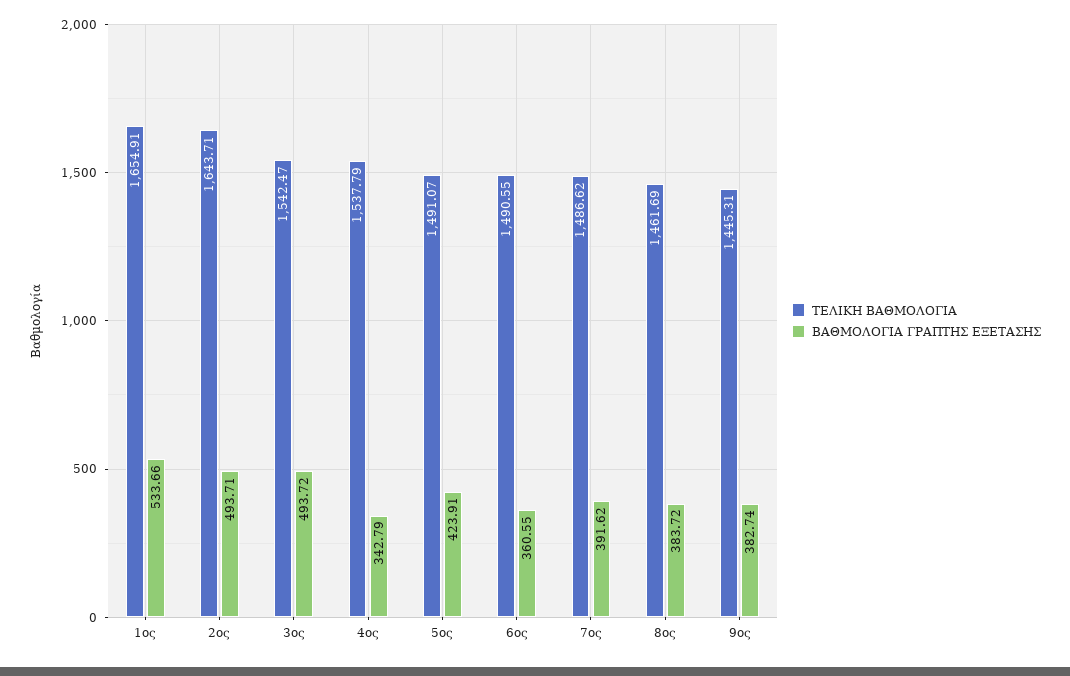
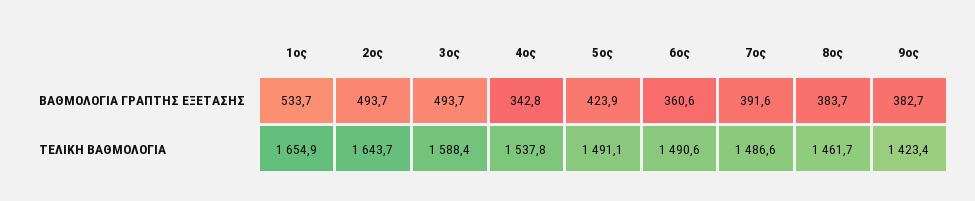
  {
    "ΤΕΛΙΚΗ ΒΑΘΜΟΛΟΓΙΑ": {
      "1ος": 1654.91,
      "2ος": 1643.71,
-     "3ος": 1542.47,
+     "3ος": 1588.4,
      "4ος": 1537.79,
      "5ος": 1491.07,
      "6ος": 1490.55,
      "7ος": 1486.62,
      "8ος": 1461.69,
-     "9ος": 1445.31
+     "9ος": 1423.4
    },
    "ΒΑΘΜΟΛΟΓΙΑ ΓΡΑΠΤΗΣ ΕΞΕΤΑΣΗΣ": {
      "1ος": 533.66,
      "2ος": 493.71,
      "3ος": 493.72,
      "4ος": 342.79,
      "5ος": 423.91,
      "6ος": 360.55,
      "7ος": 391.62,
      "8ος": 383.72,
      "9ος": 382.74
    }
  }

